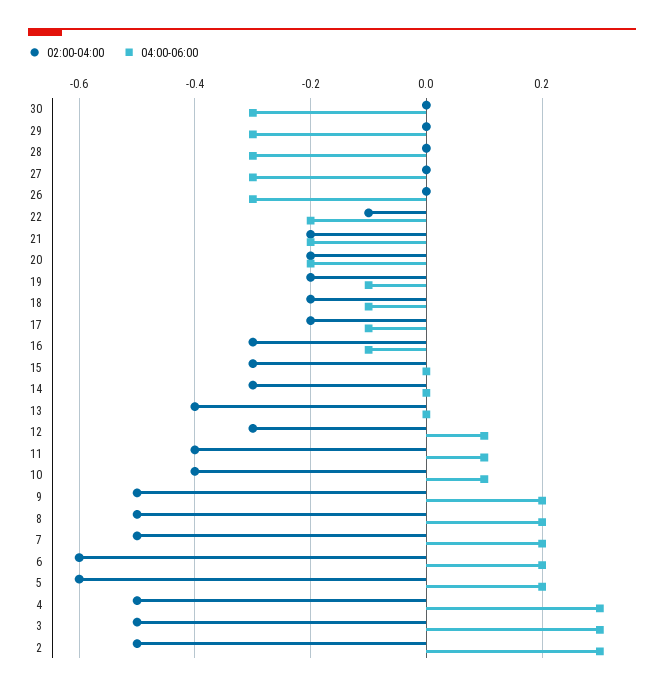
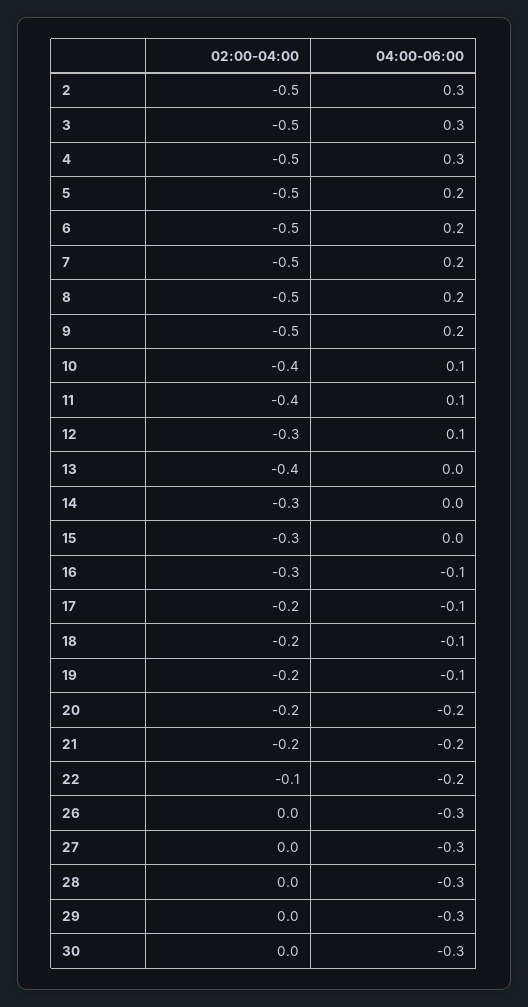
  {
    "02:00-04:00": {
      "30": 0,
      "29": 0,
      "28": 0,
      "27": 0,
      "26": 0,
      "22": -0.1,
      "21": -0.2,
      "20": -0.2,
      "19": -0.2,
      "18": -0.2,
      "17": -0.2,
      "16": -0.3,
      "15": -0.3,
      "14": -0.3,
      "13": -0.4,
      "12": -0.3,
      "11": -0.4,
      "10": -0.4,
      "9": -0.5,
      "8": -0.5,
      "7": -0.5,
-     "6": -0.6,
+     "6": -0.5,
-     "5": -0.6,
+     "5": -0.5,
      "4": -0.5,
      "3": -0.5,
      "2": -0.5
    },
    "04:00-06:00": {
      "30": -0.3,
      "29": -0.3,
      "28": -0.3,
      "27": -0.3,
      "26": -0.3,
      "22": -0.2,
      "21": -0.2,
      "20": -0.2,
      "19": -0.1,
      "18": -0.1,
      "17": -0.1,
      "16": -0.1,
      "15": 0,
      "14": 0,
      "13": 0,
      "12": 0.1,
      "11": 0.1,
      "10": 0.1,
      "9": 0.2,
      "8": 0.2,
      "7": 0.2,
      "6": 0.2,
      "5": 0.2,
      "4": 0.3,
      "3": 0.3,
      "2": 0.3
    }
  }

